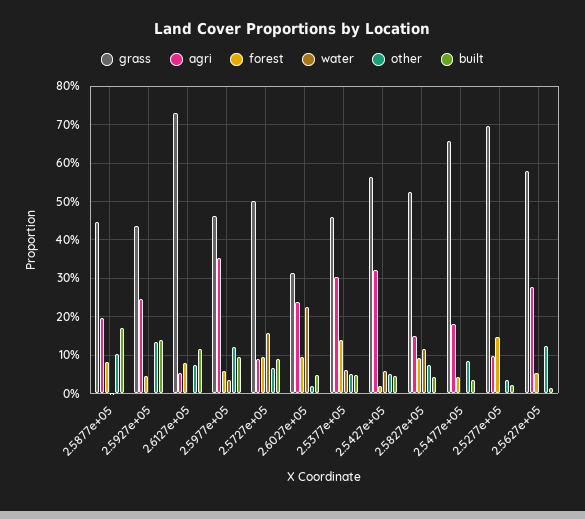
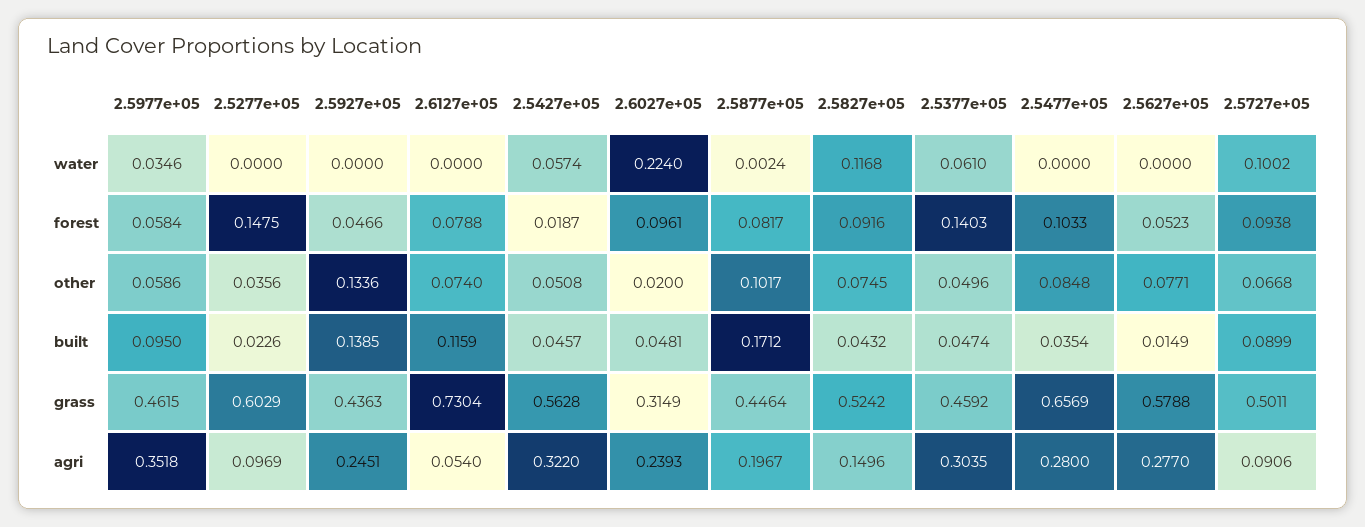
  {
    "grass": {
      "2.5877e+05": 0.4464,
      "2.5927e+05": 0.4363,
      "2.6127e+05": 0.7304,
      "2.5977e+05": 0.4615,
      "2.5727e+05": 0.5011,
      "2.6027e+05": 0.3149,
      "2.5377e+05": 0.4592,
      "2.5427e+05": 0.5628,
      "2.5827e+05": 0.5242,
      "2.5477e+05": 0.6569,
-     "2.5277e+05": 0.7,
+     "2.5277e+05": 0.6029,
      "2.5627e+05": 0.5788
    },
    "agri": {
      "2.5877e+05": 0.1967,
      "2.5927e+05": 0.2451,
      "2.6127e+05": 0.054,
      "2.5977e+05": 0.3518,
      "2.5727e+05": 0.0906,
      "2.6027e+05": 0.2393,
      "2.5377e+05": 0.3035,
      "2.5427e+05": 0.322,
      "2.5827e+05": 0.1496,
-     "2.5477e+05": 0.18,
+     "2.5477e+05": 0.28,
      "2.5277e+05": 0.0969,
      "2.5627e+05": 0.277
    },
    "forest": {
      "2.5877e+05": 0.0817,
      "2.5927e+05": 0.0466,
      "2.6127e+05": 0.0788,
      "2.5977e+05": 0.0584,
      "2.5727e+05": 0.0938,
      "2.6027e+05": 0.0961,
      "2.5377e+05": 0.1403,
      "2.5427e+05": 0.0187,
      "2.5827e+05": 0.0916,
-     "2.5477e+05": 0.04,
+     "2.5477e+05": 0.1033,
      "2.5277e+05": 0.1475,
      "2.5627e+05": 0.0523
    },
    "water": {
      "2.5877e+05": 0.0024,
      "2.5927e+05": 0,
      "2.6127e+05": 0,
      "2.5977e+05": 0.0346,
-     "2.5727e+05": 0.16,
+     "2.5727e+05": 0.1002,
      "2.6027e+05": 0.224,
      "2.5377e+05": 0.061,
      "2.5427e+05": 0.0574,
      "2.5827e+05": 0.1168,
      "2.5477e+05": 0,
      "2.5277e+05": 0,
      "2.5627e+05": 0
    },
    "other": {
      "2.5877e+05": 0.1017,
      "2.5927e+05": 0.1336,
      "2.6127e+05": 0.074,
-     "2.5977e+05": 0.12,
+     "2.5977e+05": 0.0586,
      "2.5727e+05": 0.0668,
      "2.6027e+05": 0.02,
      "2.5377e+05": 0.0496,
      "2.5427e+05": 0.0508,
      "2.5827e+05": 0.0745,
      "2.5477e+05": 0.0848,
      "2.5277e+05": 0.0356,
-     "2.5627e+05": 0.12
+     "2.5627e+05": 0.0771
    },
    "built": {
      "2.5877e+05": 0.1712,
      "2.5927e+05": 0.1385,
      "2.6127e+05": 0.1159,
      "2.5977e+05": 0.095,
      "2.5727e+05": 0.0899,
      "2.6027e+05": 0.0481,
      "2.5377e+05": 0.0474,
      "2.5427e+05": 0.0457,
      "2.5827e+05": 0.0432,
      "2.5477e+05": 0.0354,
      "2.5277e+05": 0.0226,
      "2.5627e+05": 0.0149
    }
  }

